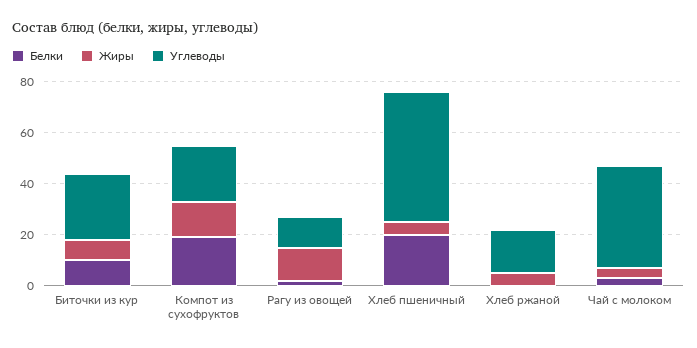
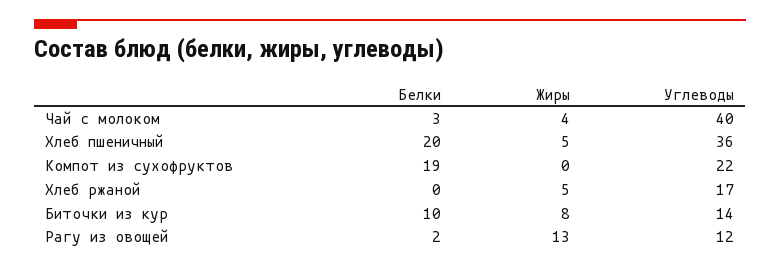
  {
    "Белки": {
      "Биточки из кур": 10,
      "Компот из сухофруктов": 19,
      "Рагу из овощей": 2,
      "Хлеб пшеничный": 20,
      "Хлеб ржаной": 0,
      "Чай с молоком": 3
    },
    "Жиры": {
      "Биточки из кур": 8,
-     "Компот из сухофруктов": 15,
+     "Компот из сухофруктов": 0,
      "Рагу из овощей": 13,
      "Хлеб пшеничный": 5,
      "Хлеб ржаной": 5,
      "Чай с молоком": 4
    },
    "Углеводы": {
-     "Биточки из кур": 25,
+     "Биточки из кур": 14,
      "Компот из сухофруктов": 22,
      "Рагу из овощей": 12,
-     "Хлеб пшеничный": 50,
+     "Хлеб пшеничный": 36,
      "Хлеб ржаной": 17,
      "Чай с молоком": 40
    }
  }

